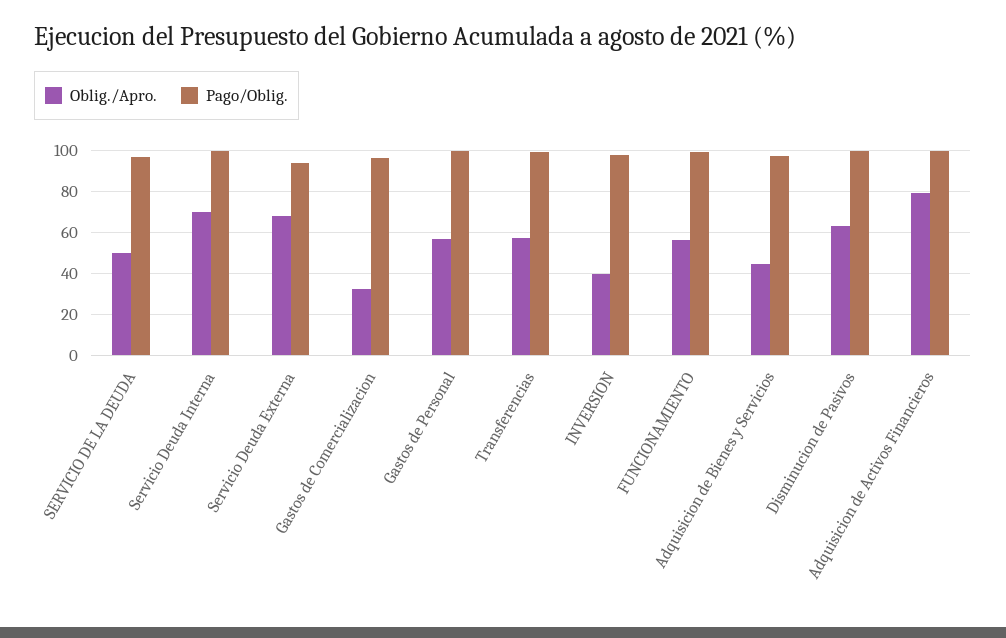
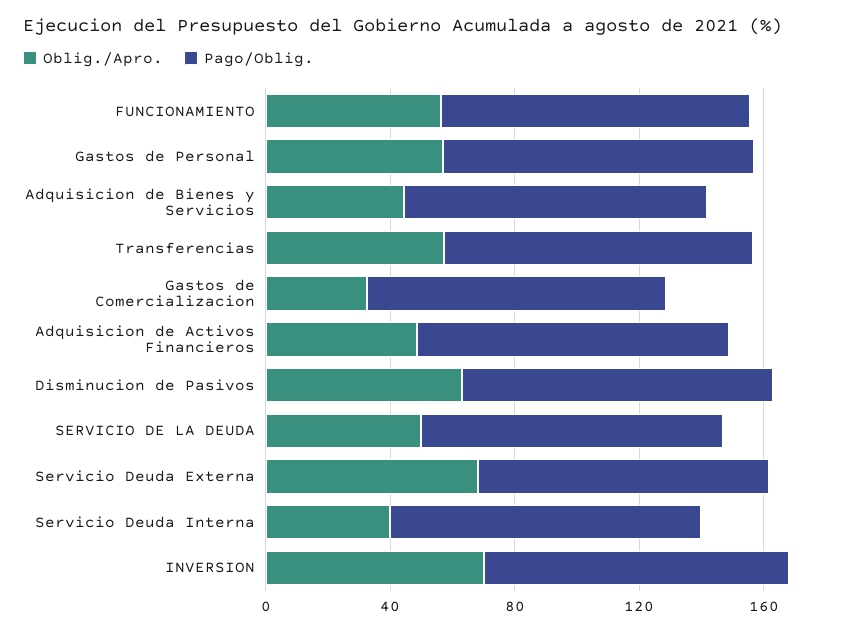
  {
    "Oblig./Apro.": {
      "SERVICIO DE LA DEUDA": 50,
-     "Servicio Deuda Interna": 70,
+     "Servicio Deuda Interna": 40,
      "Servicio Deuda Externa": 70,
      "Gastos de Comercializacion": 30,
      "Gastos de Personal": 55,
      "Transferencias": 55,
-     "INVERSION": 40,
+     "INVERSION": 70,
      "FUNCIONAMIENTO": 55,
      "Adquisicion de Bienes y Servicios": 45,
      "Disminucion de Pasivos": 65,
-     "Adquisicion de Activos Financieros": 80
+     "Adquisicion de Activos Financieros": 50
    },
    "Pago/Oblig.": {
      "SERVICIO DE LA DEUDA": 95,
      "Servicio Deuda Interna": 100,
      "Servicio Deuda Externa": 95,
      "Gastos de Comercializacion": 95,
      "Gastos de Personal": 100,
      "Transferencias": 100,
      "INVERSION": 100,
      "FUNCIONAMIENTO": 100,
      "Adquisicion de Bienes y Servicios": 95,
      "Disminucion de Pasivos": 100,
      "Adquisicion de Activos Financieros": 100
    }
  }

